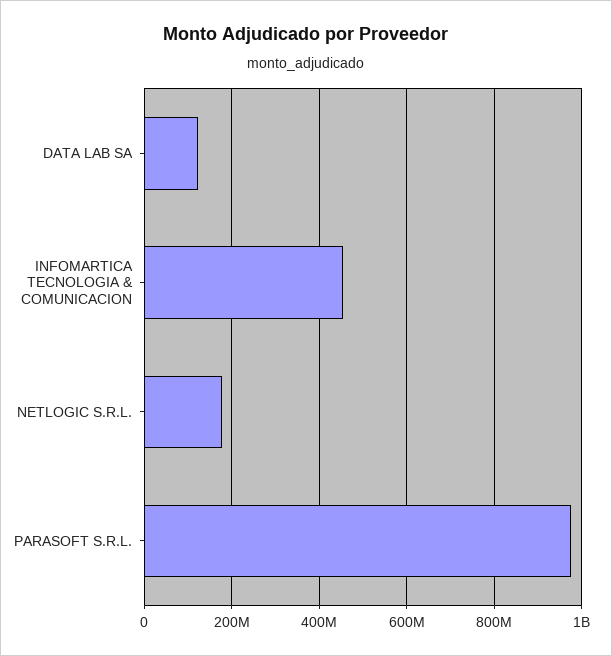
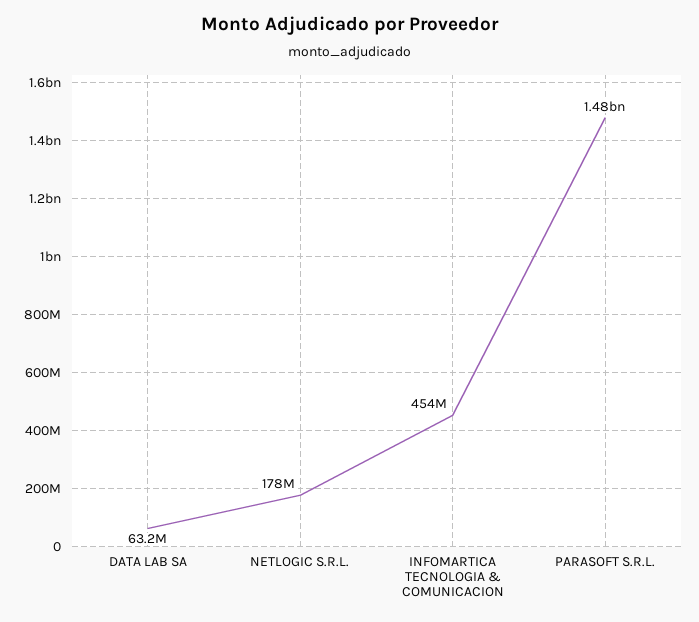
  {
-   "DATA LAB SA": 120000000,
+   "DATA LAB SA": 63200000,
    "INFOMARTICA TECNOLOGIA & COMUNICACION": 454000000,
    "NETLOGIC S.R.L.": 178000000,
-   "PARASOFT S.R.L.": 980000000
+   "PARASOFT S.R.L.": 1480000000
  }

